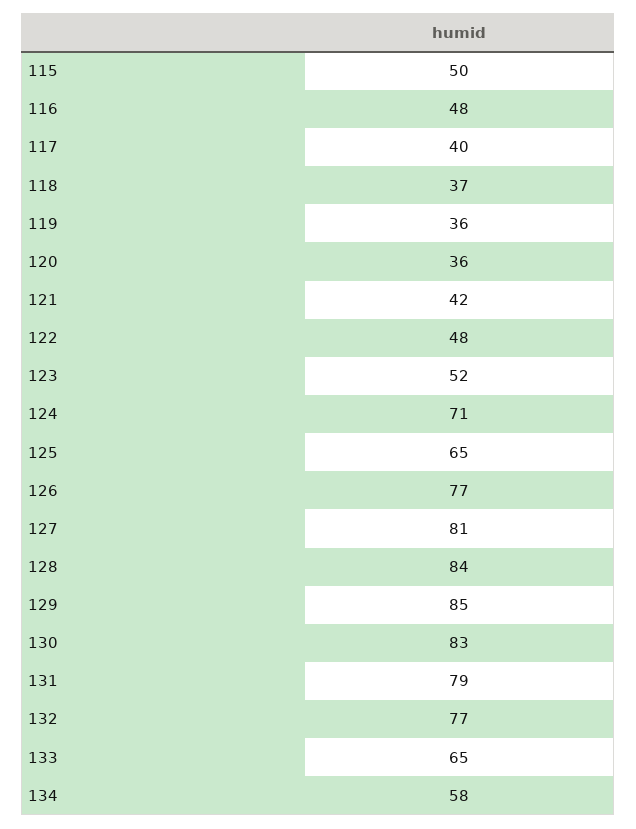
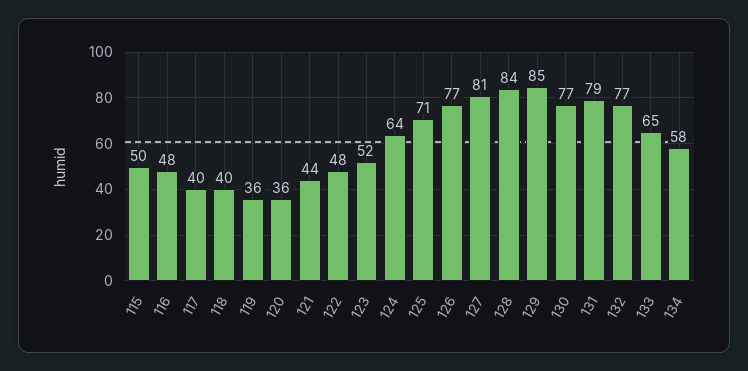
  {
    "115": 50,
    "116": 48,
    "117": 40,
-   "118": 37,
+   "118": 40,
    "119": 36,
    "120": 36,
-   "121": 42,
+   "121": 44,
    "122": 48,
    "123": 52,
-   "124": 71,
+   "124": 64,
-   "125": 65,
+   "125": 71,
    "126": 77,
    "127": 81,
    "128": 84,
    "129": 85,
-   "130": 83,
+   "130": 77,
    "131": 79,
    "132": 77,
    "133": 65,
    "134": 58
  }

